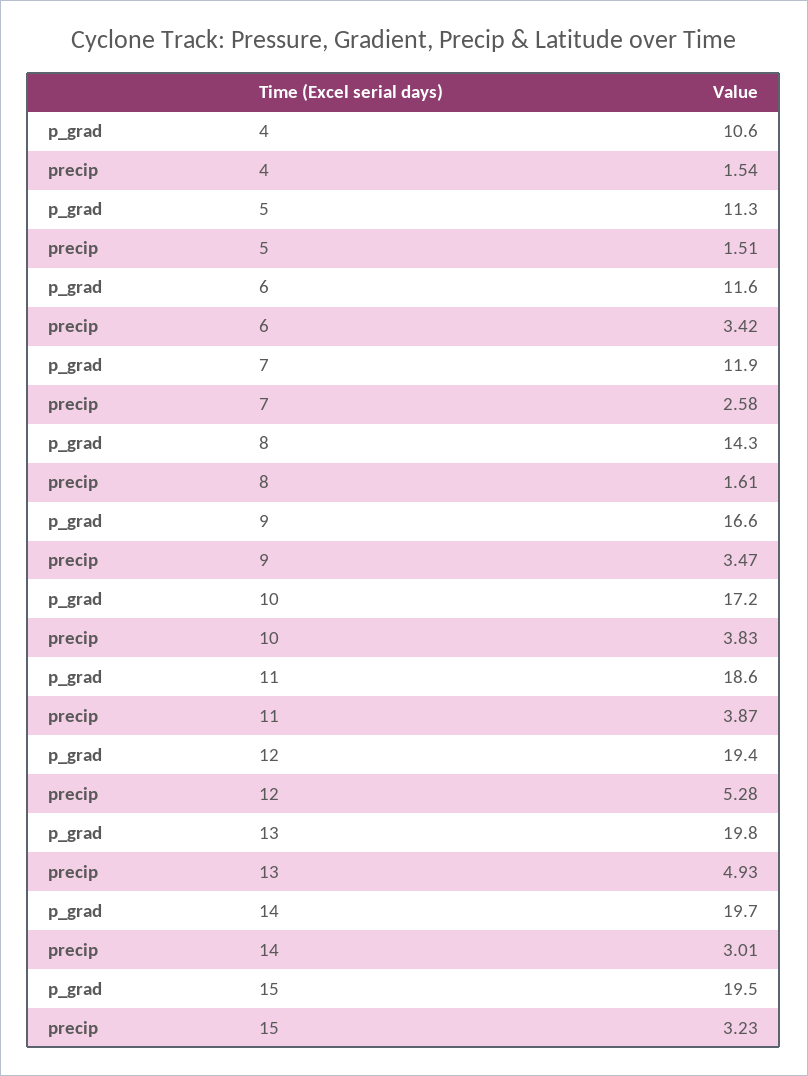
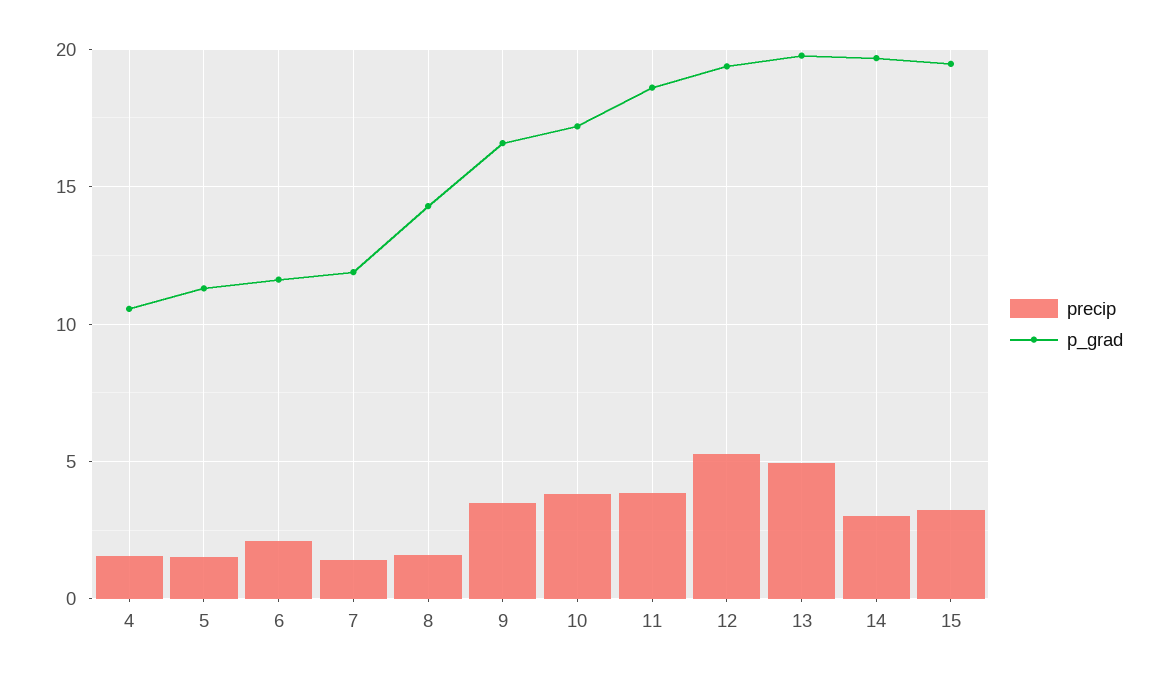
  {
    "p_grad": {
      "4": 10.6,
      "5": 11.3,
      "6": 11.6,
      "7": 11.9,
      "8": 14.3,
      "9": 16.6,
      "10": 17.2,
      "11": 18.6,
      "12": 19.4,
      "13": 19.8,
      "14": 19.7,
      "15": 19.5
    },
    "precip": {
      "4": 1.54,
      "5": 1.51,
-     "6": 3.42,
+     "6": 2,
-     "7": 2.58,
+     "7": 1.5,
      "8": 1.61,
      "9": 3.47,
      "10": 3.83,
      "11": 3.87,
      "12": 5.28,
      "13": 4.93,
      "14": 3.01,
      "15": 3.23
    }
  }

